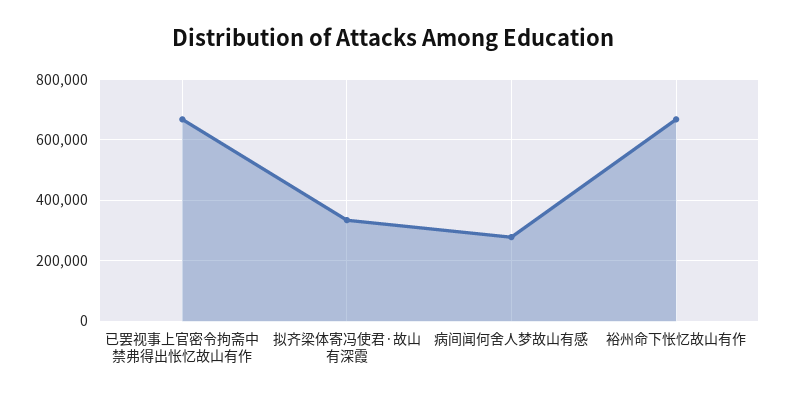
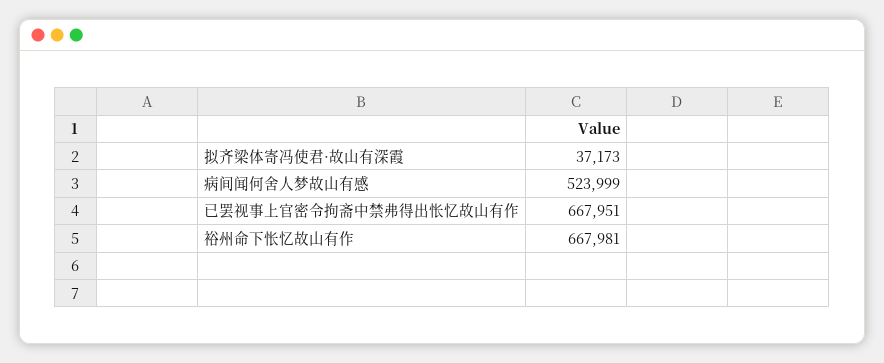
  {
    "已罢视事上官密令拘斋中禁弗得出怅忆故山有作": 667951,
-   "拟齐梁体寄冯使君·故山有深霞": 340000,
+   "拟齐梁体寄冯使君·故山有深霞": 37173,
-   "病间闻何舍人梦故山有感": 280000,
+   "病间闻何舍人梦故山有感": 523999,
    "裕州命下怅忆故山有作": 667981
  }

